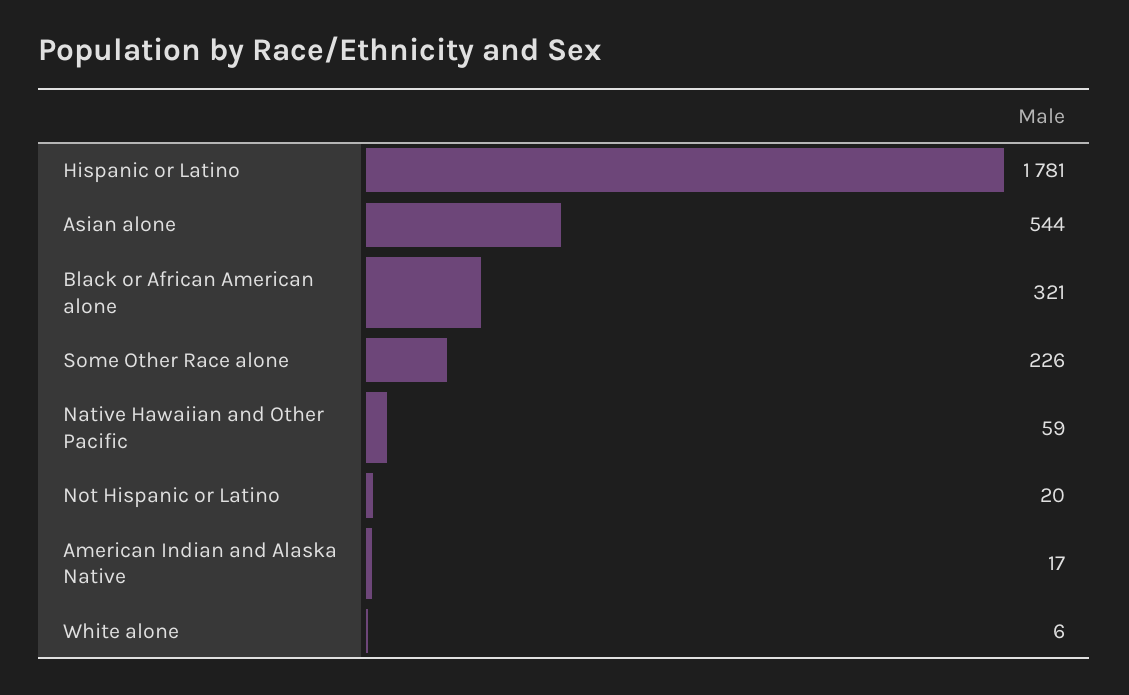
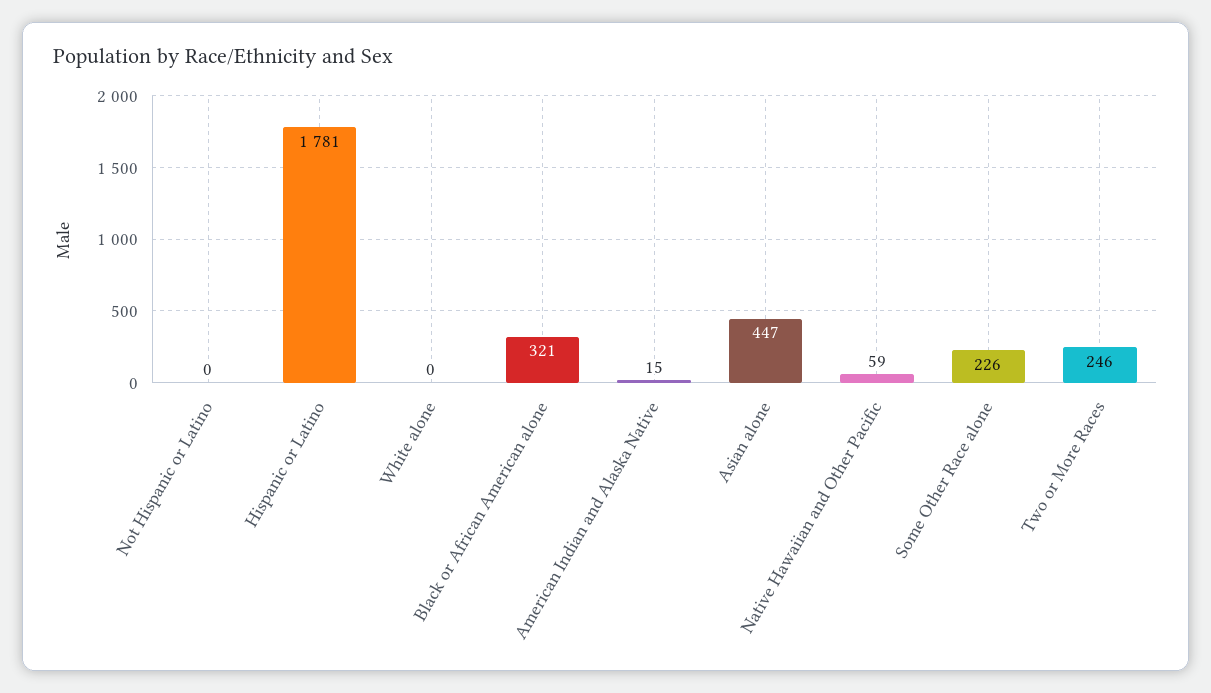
  {
    "Hispanic or Latino": 1781,
-   "Asian alone": 544,
+   "Asian alone": 447,
    "Black or African American alone": 321,
    "Some Other Race alone": 226,
    "Native Hawaiian and Other Pacific": 59,
-   "Not Hispanic or Latino": 20,
+   "Not Hispanic or Latino": 0,
-   "American Indian and Alaska Native": 17,
+   "American Indian and Alaska Native": 15,
-   "White alone": 6
+   "White alone": 0,
+   "Two or More Races": 246
  }

